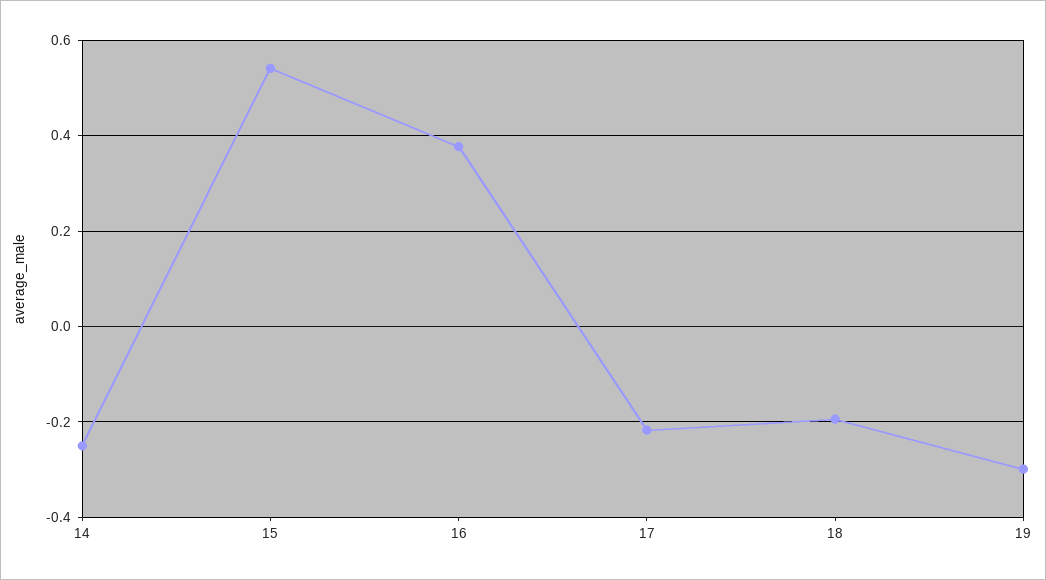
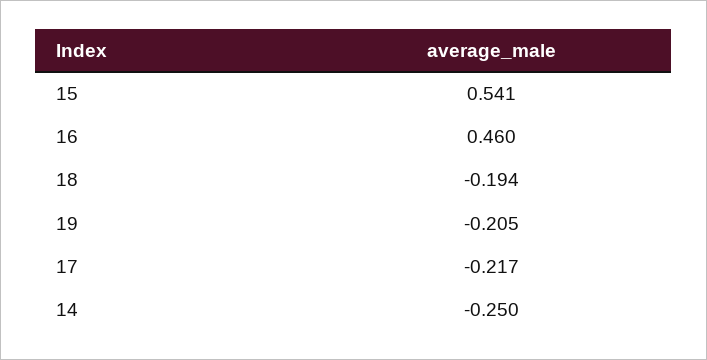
  {
    "14": -0.25,
    "15": 0.541,
-   "16": 0.38,
+   "16": 0.46,
    "17": -0.217,
    "18": -0.194,
-   "19": -0.3
+   "19": -0.205
  }

